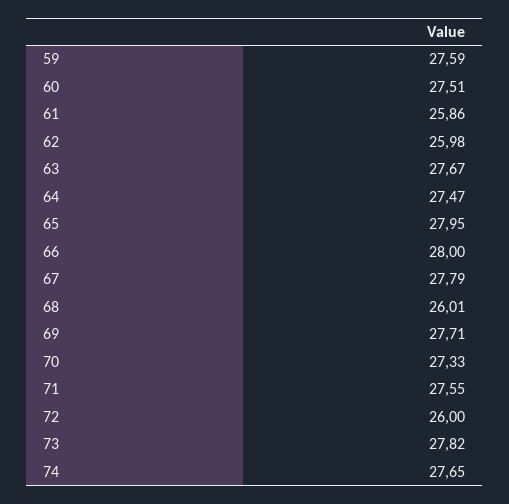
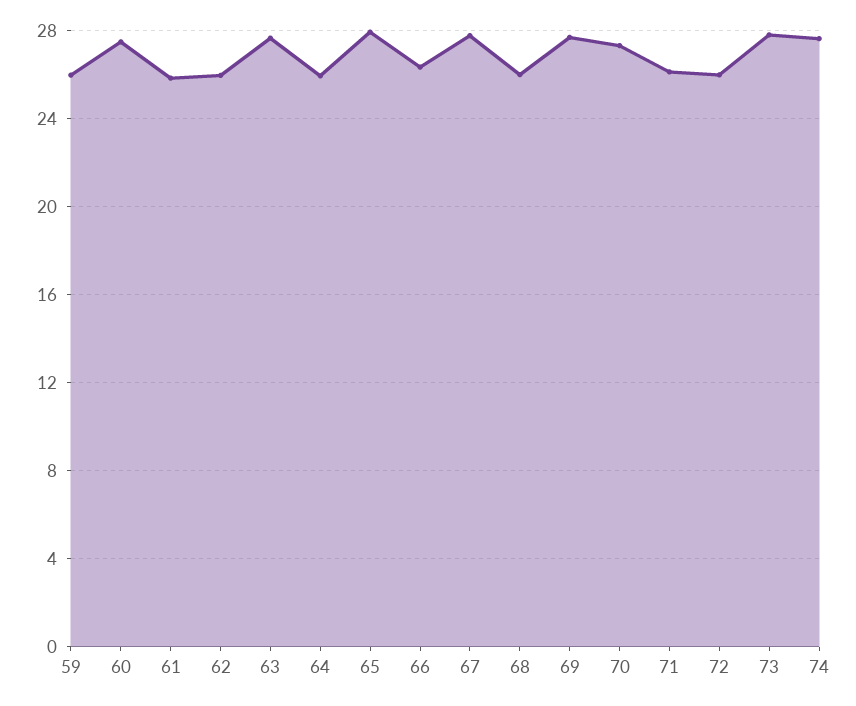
  {
-   "59": 27.59,
+   "59": 26,
    "60": 27.51,
    "61": 25.86,
    "62": 25.98,
    "63": 27.67,
-   "64": 27.47,
+   "64": 26,
    "65": 27.95,
-   "66": 28,
+   "66": 26.5,
    "67": 27.79,
    "68": 26.01,
    "69": 27.71,
    "70": 27.33,
-   "71": 27.55,
+   "71": 26,
    "72": 26,
    "73": 27.82,
    "74": 27.65
  }

